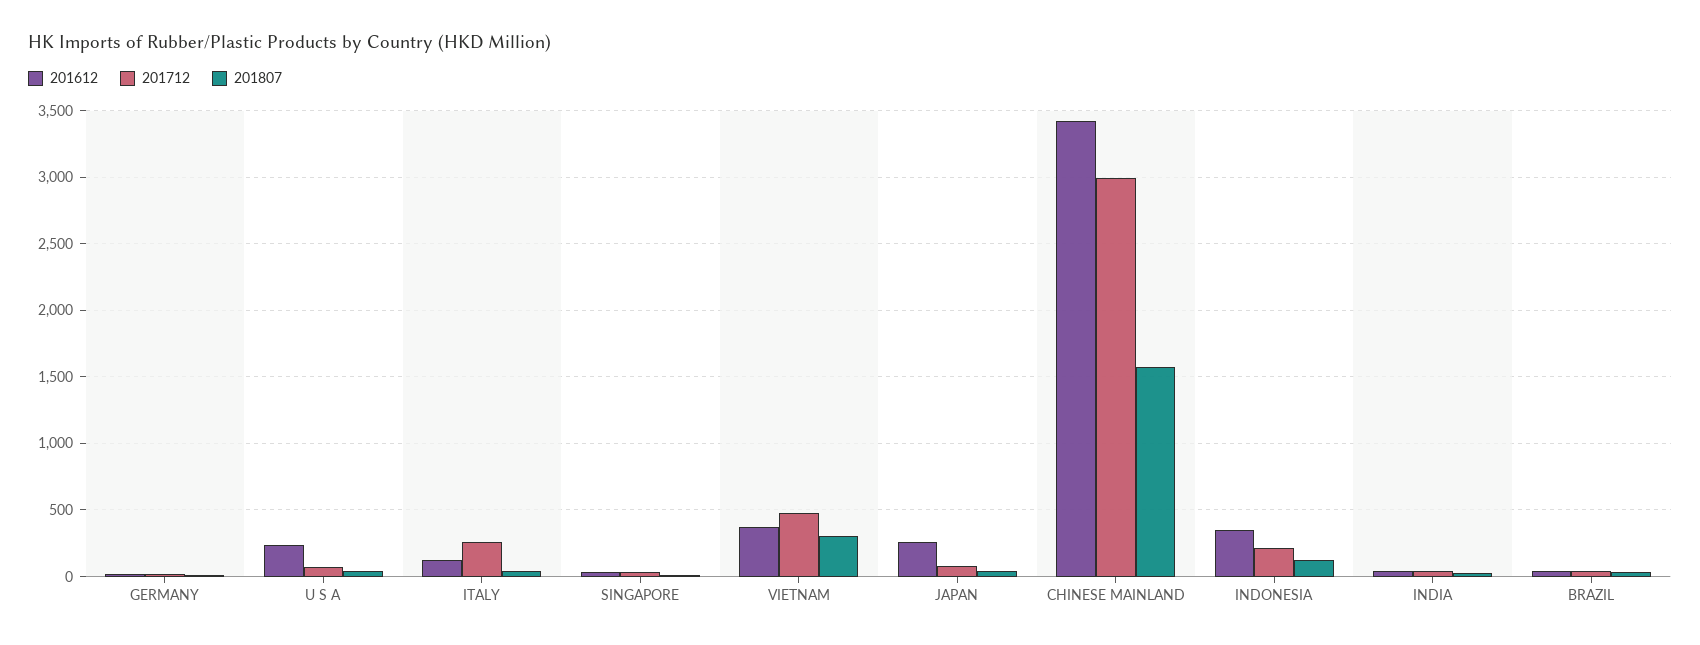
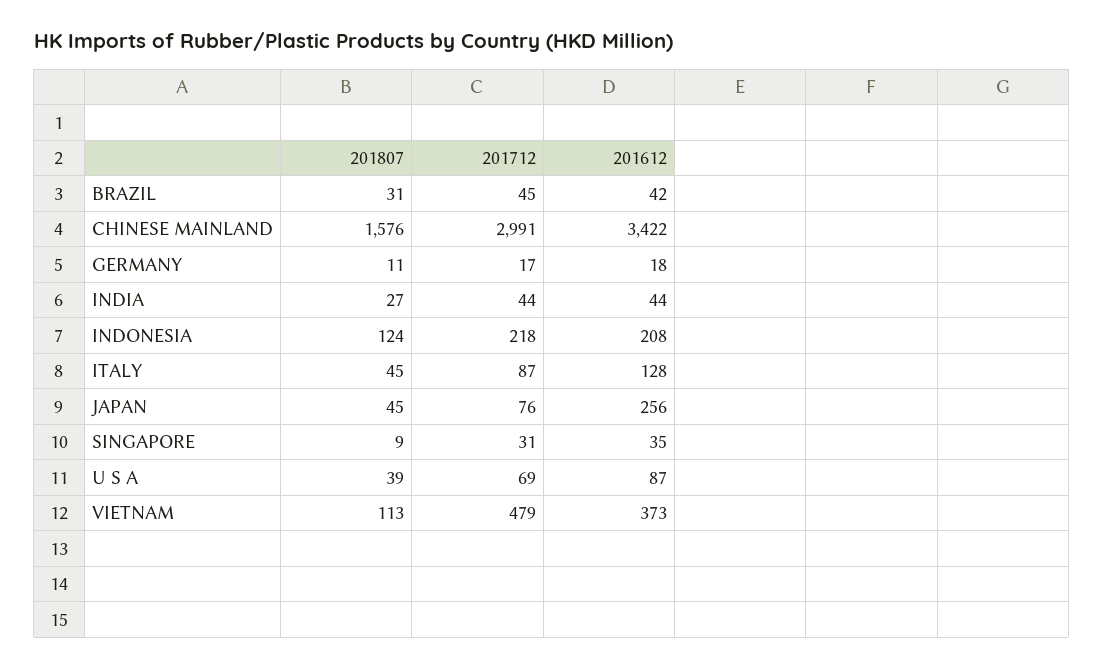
  {
    "201612": {
      "GERMANY": 18,
-     "U S A": 250,
+     "U S A": 87,
      "ITALY": 128,
      "SINGAPORE": 35,
      "VIETNAM": 373,
      "JAPAN": 256,
      "CHINESE MAINLAND": 3422,
-     "INDONESIA": 350,
+     "INDONESIA": 208,
      "INDIA": 44,
      "BRAZIL": 42
    },
    "201712": {
      "GERMANY": 17,
      "U S A": 69,
-     "ITALY": 250,
+     "ITALY": 87,
      "SINGAPORE": 31,
      "VIETNAM": 479,
      "JAPAN": 76,
      "CHINESE MAINLAND": 2991,
      "INDONESIA": 218,
      "INDIA": 44,
      "BRAZIL": 45
    },
    "201807": {
      "GERMANY": 11,
      "U S A": 39,
      "ITALY": 45,
      "SINGAPORE": 9,
-     "VIETNAM": 300,
+     "VIETNAM": 113,
      "JAPAN": 45,
      "CHINESE MAINLAND": 1576,
      "INDONESIA": 124,
      "INDIA": 27,
      "BRAZIL": 31
    }
  }

